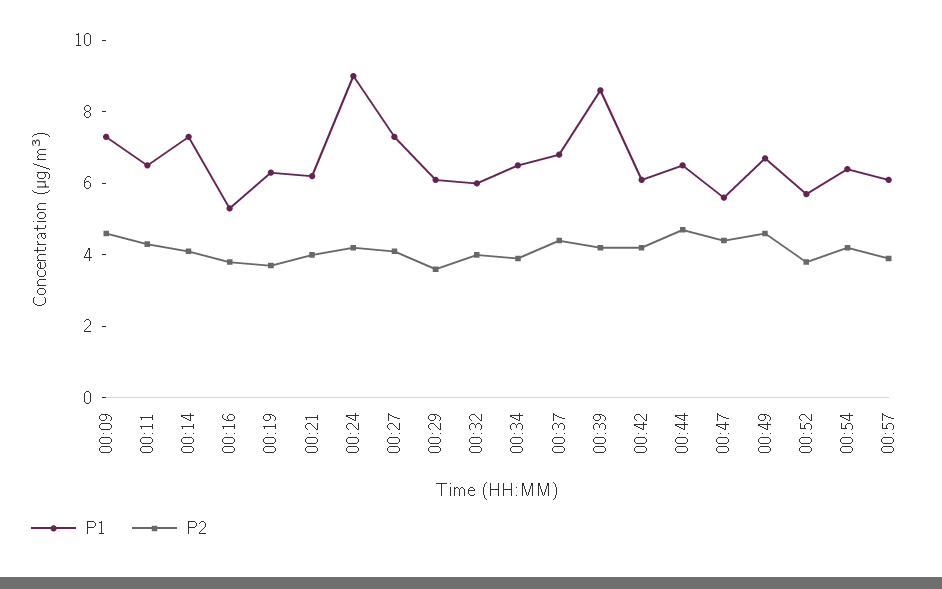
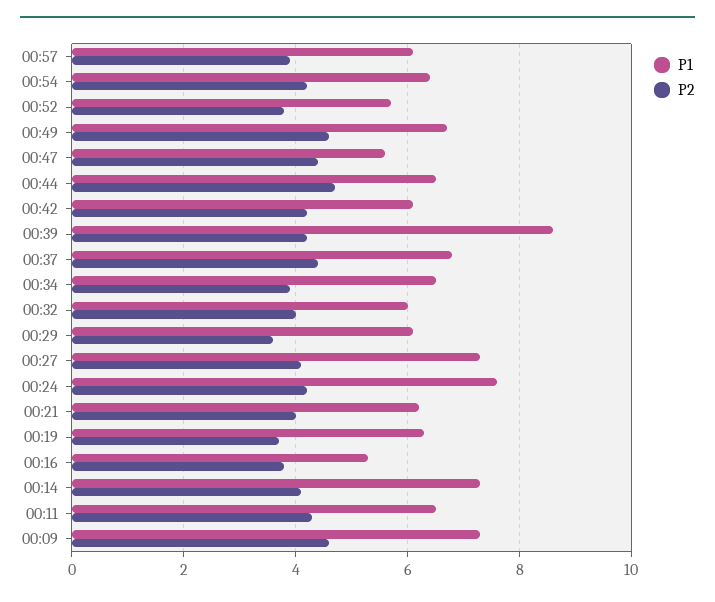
  {
    "P1": {
      "00:09": 7.5,
      "00:11": 6.5,
      "00:14": 7.5,
      "00:16": 5.5,
      "00:19": 6.5,
      "00:21": 6,
-     "00:24": 9,
+     "00:24": 7.5,
      "00:27": 7.5,
      "00:29": 6,
      "00:32": 6,
      "00:34": 6.5,
      "00:37": 7,
      "00:39": 8.5,
      "00:42": 6,
      "00:44": 6.5,
      "00:47": 5.5,
      "00:49": 6.5,
      "00:52": 5.5,
      "00:54": 6.5,
      "00:57": 6
    },
    "P2": {
      "00:09": 4.5,
      "00:11": 4.5,
      "00:14": 4,
      "00:16": 4,
      "00:19": 3.5,
      "00:21": 4,
      "00:24": 4,
      "00:27": 4,
      "00:29": 3.5,
      "00:32": 4,
      "00:34": 4,
      "00:37": 4.5,
      "00:39": 4,
      "00:42": 4,
      "00:44": 4.5,
      "00:47": 4.5,
      "00:49": 4.5,
      "00:52": 4,
      "00:54": 4,
      "00:57": 4
    }
  }

